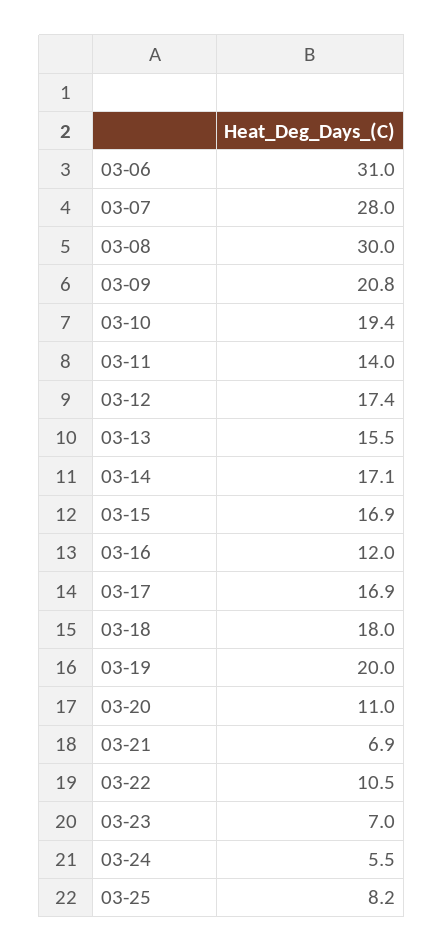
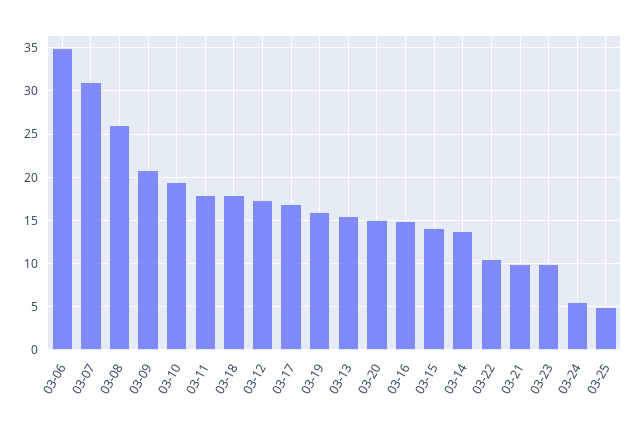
  {
-   "03-06": 31,
+   "03-06": 35,
-   "03-07": 28,
+   "03-07": 31,
-   "03-08": 30,
+   "03-08": 26,
    "03-09": 20.8,
    "03-10": 19.4,
-   "03-11": 14,
+   "03-11": 18,
    "03-12": 17.4,
    "03-13": 15.5,
-   "03-14": 17.1,
+   "03-14": 14,
-   "03-15": 16.9,
+   "03-15": 14,
-   "03-16": 12,
+   "03-16": 15,
    "03-17": 16.9,
    "03-18": 18,
-   "03-19": 20,
+   "03-19": 16,
-   "03-20": 11,
+   "03-20": 15,
-   "03-21": 6.9,
+   "03-21": 10,
    "03-22": 10.5,
-   "03-23": 7,
+   "03-23": 10,
    "03-24": 5.5,
-   "03-25": 8.2
+   "03-25": 5
  }

